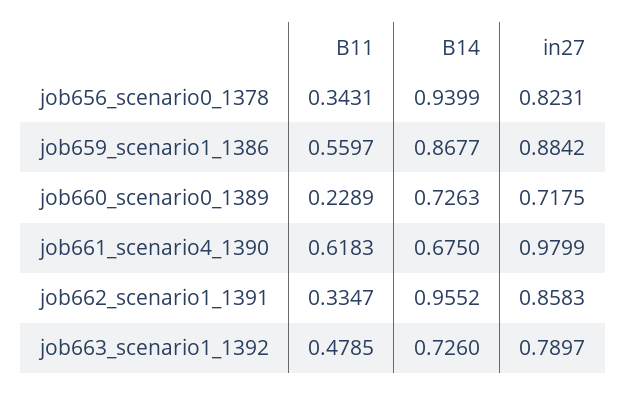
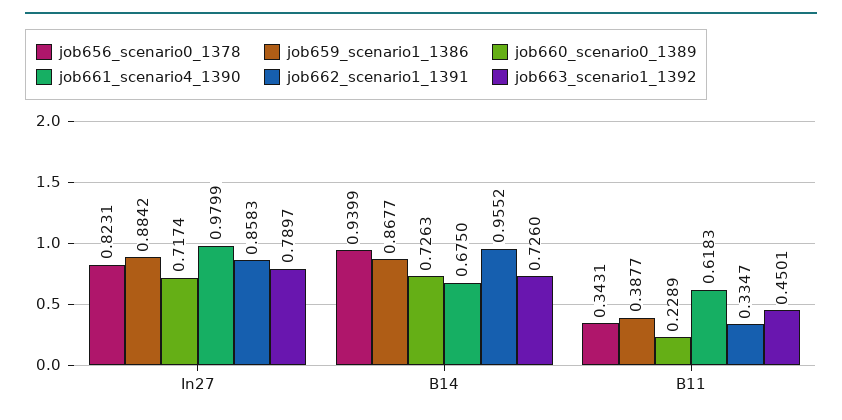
  {
    "job656_scenario0_1378": {
      "B11": 0.3431,
      "B14": 0.9399,
      "in27": 0.8231
    },
    "job659_scenario1_1386": {
-     "B11": 0.5597,
+     "B11": 0.3877,
      "B14": 0.8677,
      "in27": 0.8842
    },
    "job660_scenario0_1389": {
      "B11": 0.2289,
      "B14": 0.7263,
-     "in27": 0.7175
+     "in27": 0.7174
    },
    "job661_scenario4_1390": {
      "B11": 0.6183,
      "B14": 0.675,
      "in27": 0.9799
    },
    "job662_scenario1_1391": {
      "B11": 0.3347,
      "B14": 0.9552,
      "in27": 0.8583
    },
    "job663_scenario1_1392": {
-     "B11": 0.4785,
+     "B11": 0.4501,
      "B14": 0.726,
      "in27": 0.7897
    }
  }

